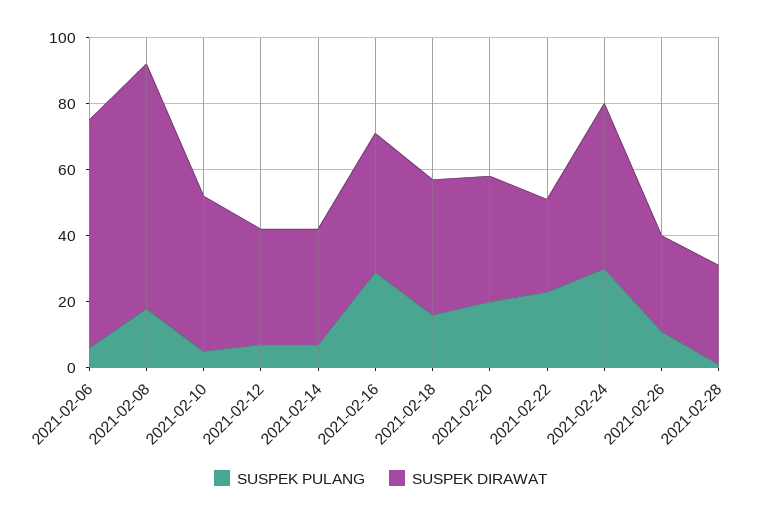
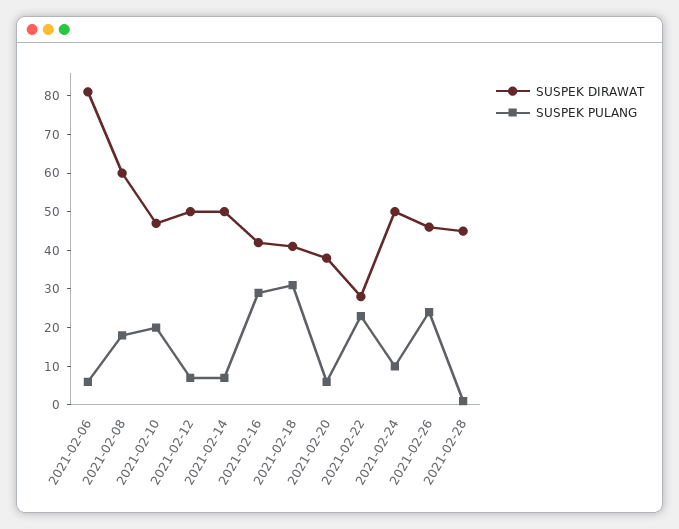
  {
    "SUSPEK PULANG": {
      "2021-02-06": 5,
      "2021-02-08": 20,
-     "2021-02-10": 5,
+     "2021-02-10": 20,
      "2021-02-12": 5,
      "2021-02-14": 5,
      "2021-02-16": 30,
-     "2021-02-18": 15,
+     "2021-02-18": 30,
-     "2021-02-20": 20,
+     "2021-02-20": 5,
      "2021-02-22": 25,
-     "2021-02-24": 30,
+     "2021-02-24": 10,
-     "2021-02-26": 10,
+     "2021-02-26": 25,
      "2021-02-28": 0
    },
    "SUSPEK DIRAWAT": {
-     "2021-02-06": 70,
+     "2021-02-06": 80,
-     "2021-02-08": 75,
+     "2021-02-08": 60,
      "2021-02-10": 45,
-     "2021-02-12": 35,
+     "2021-02-12": 50,
-     "2021-02-14": 35,
+     "2021-02-14": 50,
      "2021-02-16": 40,
      "2021-02-18": 40,
      "2021-02-20": 40,
      "2021-02-22": 30,
      "2021-02-24": 50,
-     "2021-02-26": 30,
+     "2021-02-26": 45,
-     "2021-02-28": 30
+     "2021-02-28": 45
    }
  }

